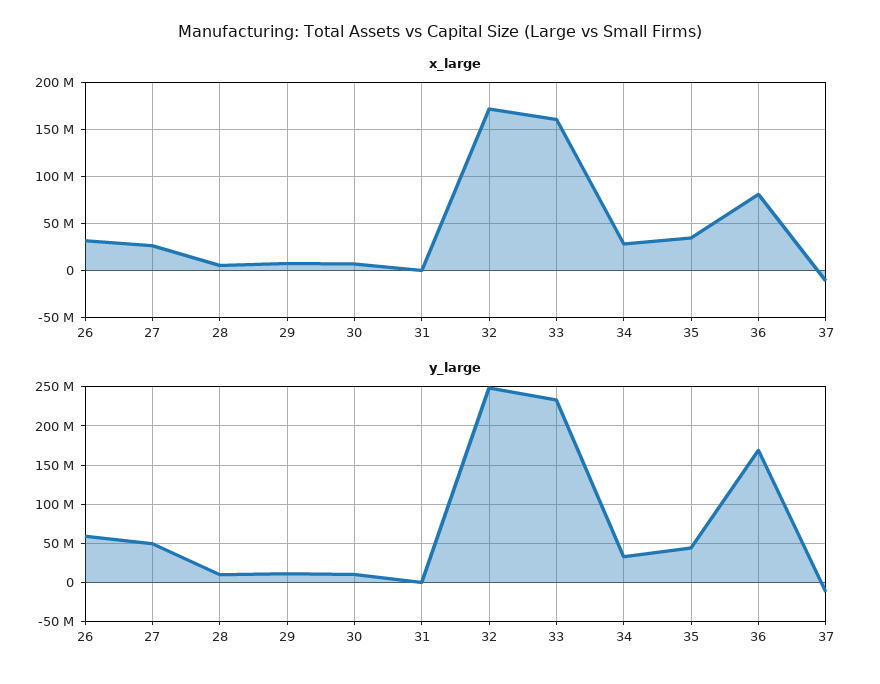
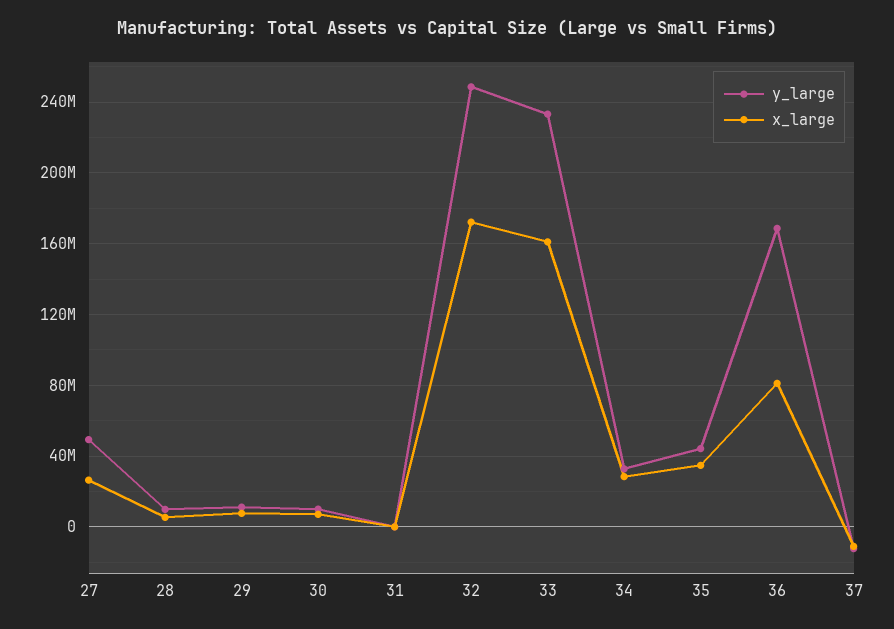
  {
    "x_large": {
-     "26": 30000000,
      "27": 25000000,
      "28": 5000000,
      "29": 10000000,
      "30": 5000000,
      "31": 0,
      "32": 170000000,
      "33": 160000000,
      "34": 30000000,
      "35": 35000000,
      "36": 80000000,
      "37": -10000000
    },
    "y_large": {
-     "26": 60000000,
      "27": 50000000,
      "28": 10000000,
      "29": 10000000,
      "30": 10000000,
      "31": 0,
      "32": 250000000,
      "33": 235000000,
      "34": 35000000,
      "35": 45000000,
      "36": 170000000,
      "37": -10000000
    }
  }

